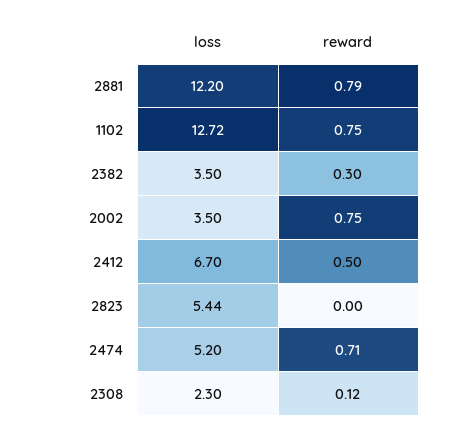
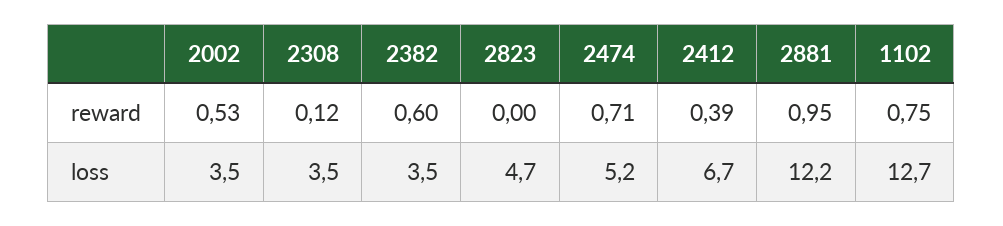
  {
    "loss": {
      "2881": 12.2,
      "1102": 12.72,
      "2382": 3.5,
      "2002": 3.5,
      "2412": 6.7,
-     "2823": 5.44,
+     "2823": 4.7,
      "2474": 5.2,
-     "2308": 2.3
+     "2308": 3.5
    },
    "reward": {
-     "2881": 0.79,
+     "2881": 0.95,
      "1102": 0.75,
-     "2382": 0.3,
+     "2382": 0.6,
-     "2002": 0.75,
+     "2002": 0.53,
-     "2412": 0.5,
+     "2412": 0.39,
      "2823": 0,
      "2474": 0.71,
      "2308": 0.12
    }
  }

